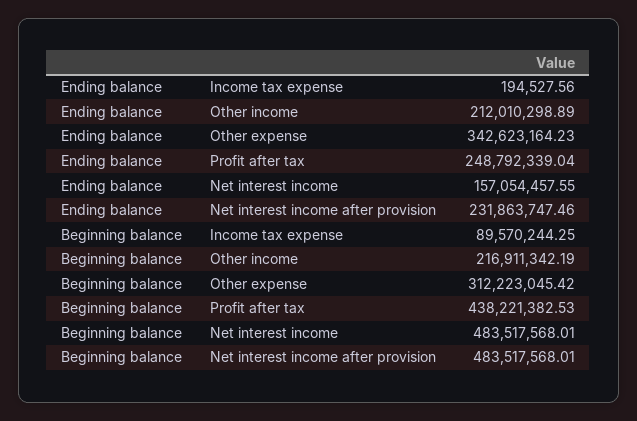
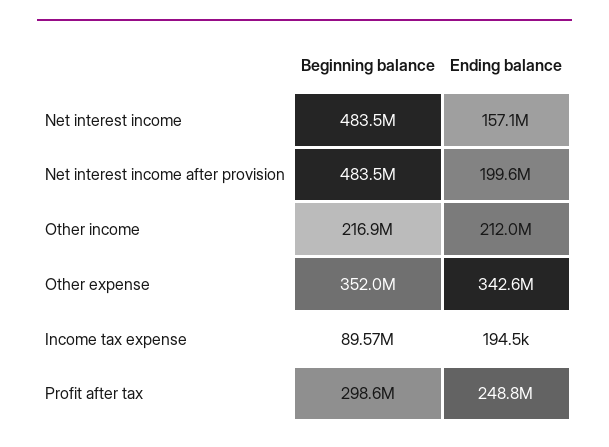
  {
    "Ending balance": {
      "Income tax expense": 194527.56,
      "Other income": 212010298.89,
      "Other expense": 342623164.23,
      "Profit after tax": 248792339.04,
      "Net interest income": 157054457.55,
-     "Net interest income after provision": 231863747.46
+     "Net interest income after provision": 199600000
    },
    "Beginning balance": {
      "Income tax expense": 89570244.25,
      "Other income": 216911342.19,
-     "Other expense": 312223045.42,
+     "Other expense": 352000000,
-     "Profit after tax": 438221382.53,
+     "Profit after tax": 298600000,
      "Net interest income": 483517568.01,
      "Net interest income after provision": 483517568.01
    }
  }

